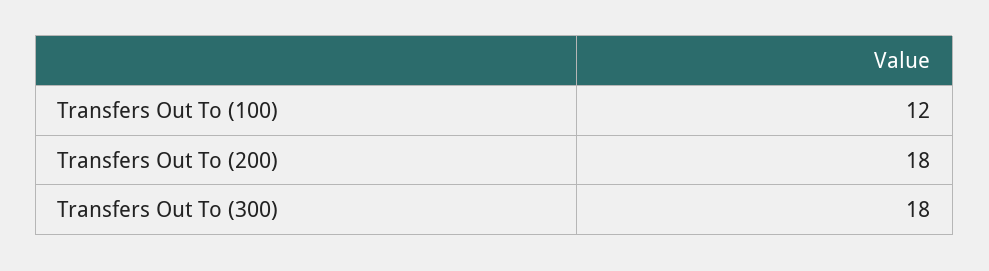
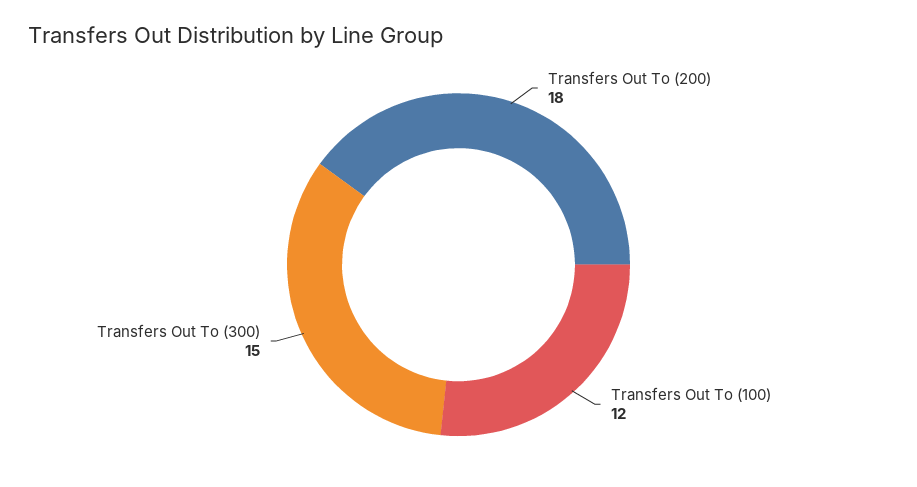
  {
    "Transfers Out To (100)": 12,
    "Transfers Out To (200)": 18,
-   "Transfers Out To (300)": 18
+   "Transfers Out To (300)": 15
  }

